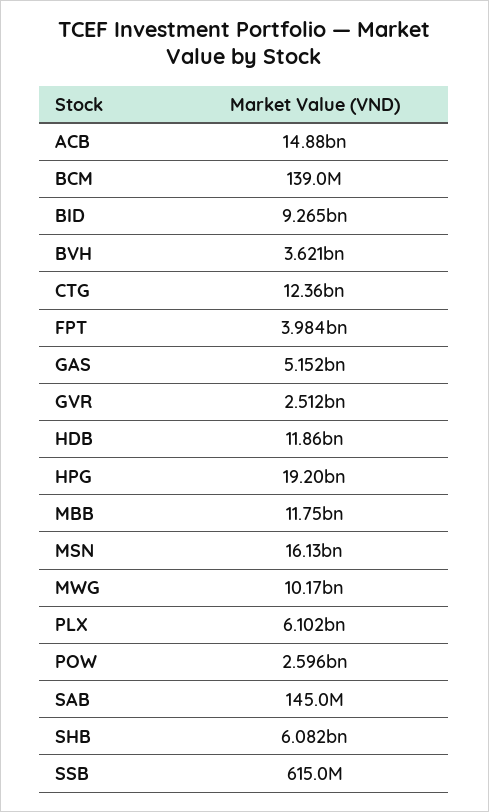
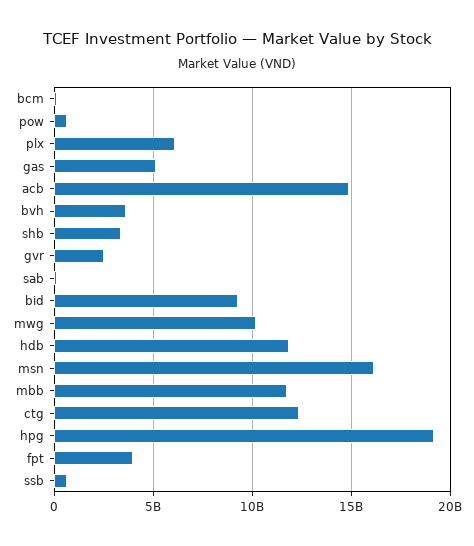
  {
    "ACB": 14880000000,
    "BCM": 139000000,
    "BID": 9265000000,
    "BVH": 3621000000,
    "CTG": 12360000000,
    "FPT": 3984000000,
    "GAS": 5152000000,
    "GVR": 2512000000,
    "HDB": 11860000000,
    "HPG": 19200000000,
    "MBB": 11750000000,
    "MSN": 16130000000,
    "MWG": 10170000000,
    "PLX": 6102000000,
-   "POW": 2596000000,
+   "POW": 500000000,
    "SAB": 145000000,
-   "SHB": 6082000000,
+   "SHB": 3500000000,
    "SSB": 615000000
  }

